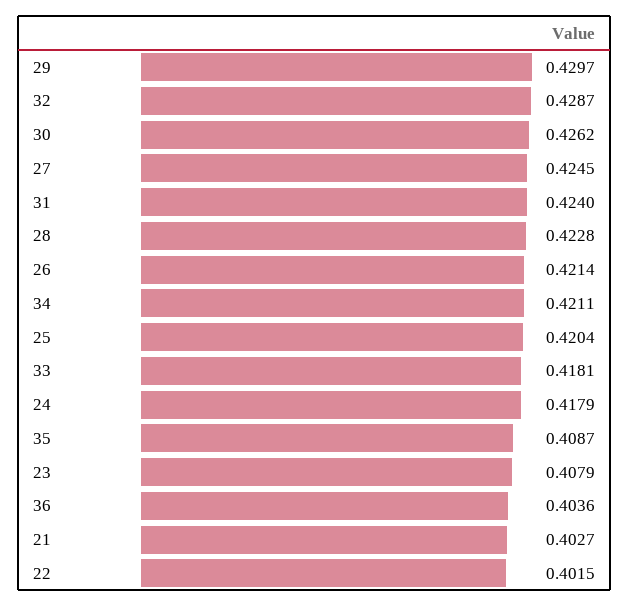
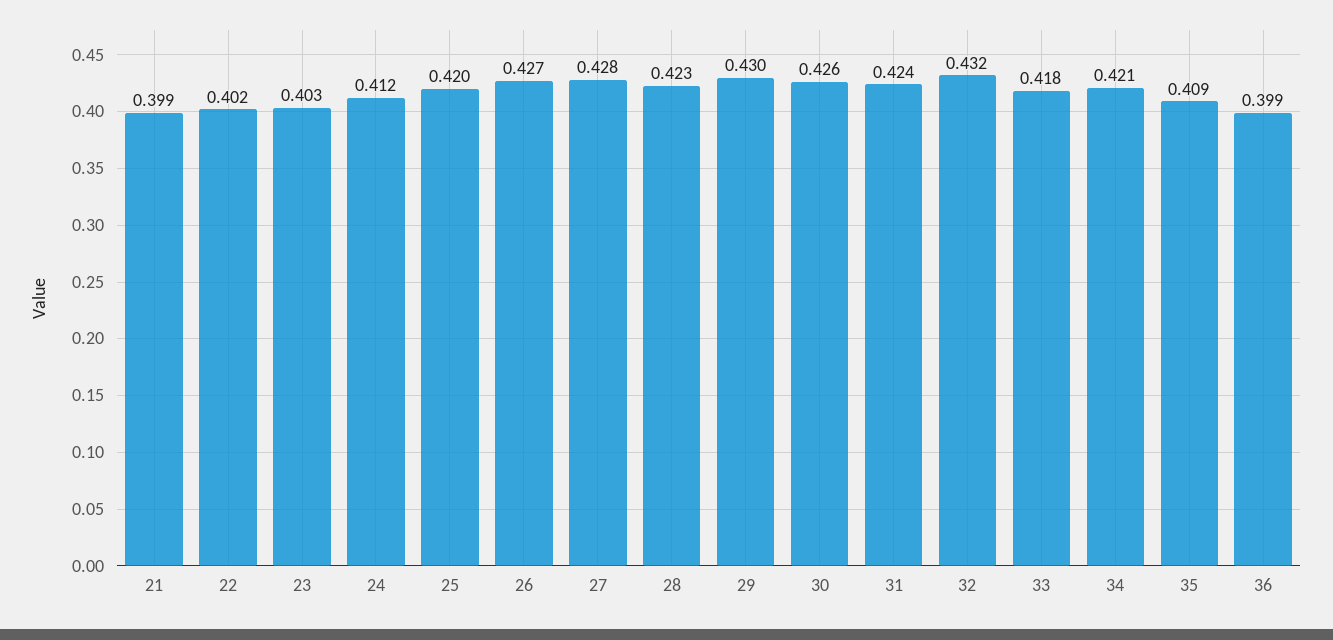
  {
    "29": 0.4297,
-   "32": 0.4287,
+   "32": 0.432,
    "30": 0.4262,
-   "27": 0.4245,
+   "27": 0.428,
    "31": 0.424,
    "28": 0.4228,
-   "26": 0.4214,
+   "26": 0.427,
    "34": 0.4211,
    "25": 0.4204,
    "33": 0.4181,
-   "24": 0.4179,
+   "24": 0.412,
    "35": 0.4087,
-   "23": 0.4079,
+   "23": 0.403,
-   "36": 0.4036,
+   "36": 0.399,
-   "21": 0.4027,
+   "21": 0.399,
    "22": 0.4015
  }

